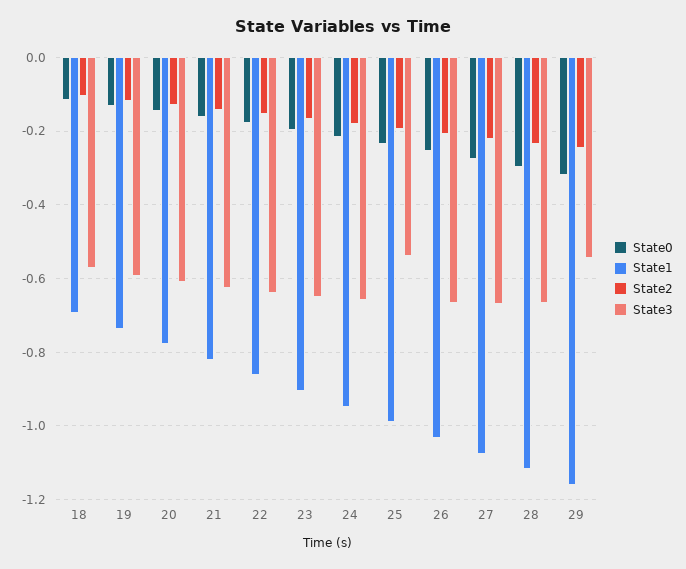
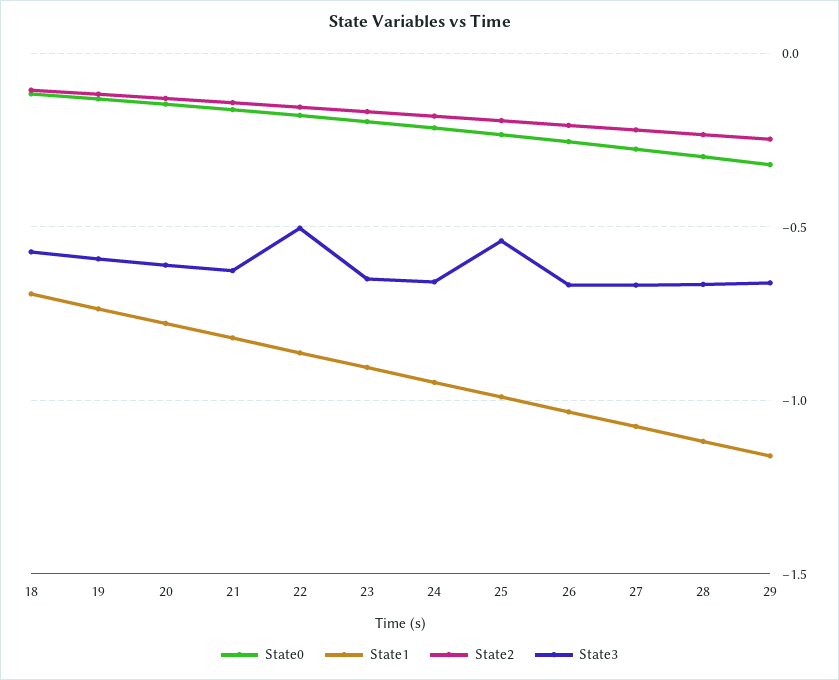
  {
    "State0": {
      "18": -0.12,
      "19": -0.14,
      "20": -0.14,
      "21": -0.16,
      "22": -0.18,
      "23": -0.2,
      "24": -0.22,
      "25": -0.24,
      "26": -0.26,
      "27": -0.28,
      "28": -0.3,
      "29": -0.32
    },
    "State1": {
      "18": -0.7,
      "19": -0.74,
      "20": -0.78,
      "21": -0.82,
      "22": -0.86,
      "23": -0.9,
      "24": -0.94,
      "25": -1,
      "26": -1.04,
      "27": -1.08,
      "28": -1.12,
      "29": -1.16
    },
    "State2": {
      "18": -0.1,
      "19": -0.12,
      "20": -0.12,
      "21": -0.14,
      "22": -0.16,
      "23": -0.16,
      "24": -0.18,
      "25": -0.2,
      "26": -0.2,
      "27": -0.22,
      "28": -0.24,
      "29": -0.24
    },
    "State3": {
      "18": -0.58,
      "19": -0.6,
      "20": -0.62,
      "21": -0.62,
-     "22": -0.64,
+     "22": -0.5,
      "23": -0.66,
      "24": -0.66,
      "25": -0.54,
      "26": -0.66,
      "27": -0.66,
      "28": -0.66,
-     "29": -0.54
+     "29": -0.65
    }
  }

